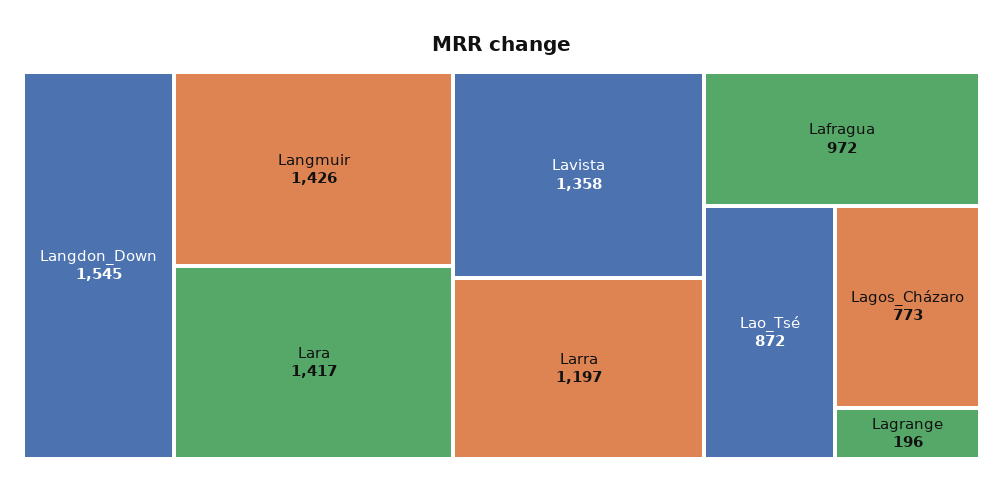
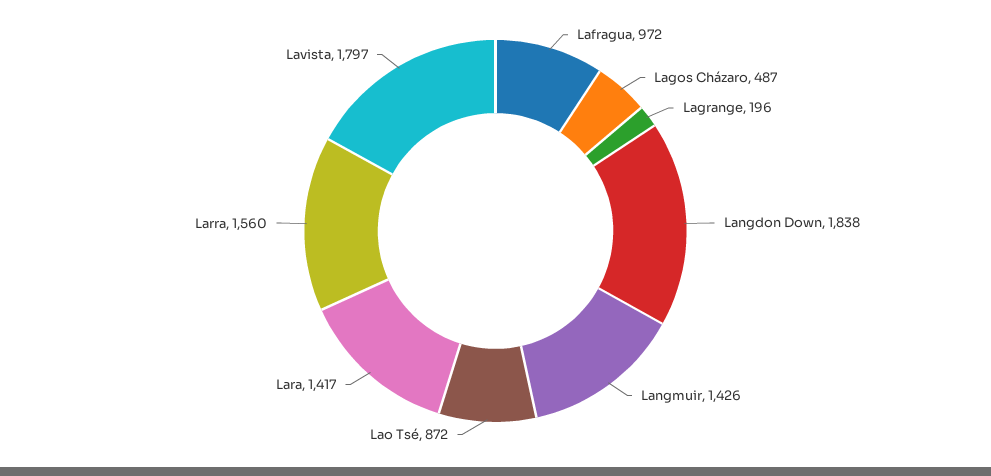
  {
-   "Langdon_Down": 1545,
+   "Langdon_Down": 1838,
    "Langmuir": 1426,
    "Lara": 1417,
-   "Lavista": 1358,
+   "Lavista": 1797,
-   "Larra": 1197,
+   "Larra": 1560,
    "Lafragua": 972,
    "Lao_Tsé": 872,
-   "Lagos_Cházaro": 773,
+   "Lagos_Cházaro": 487,
    "Lagrange": 196
  }

